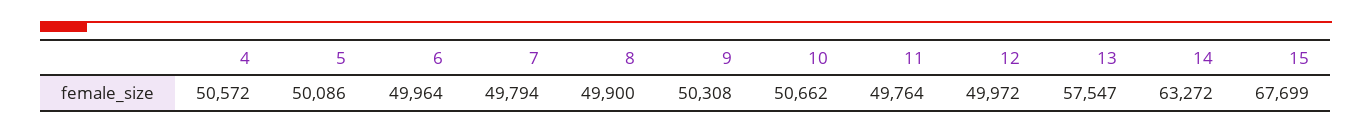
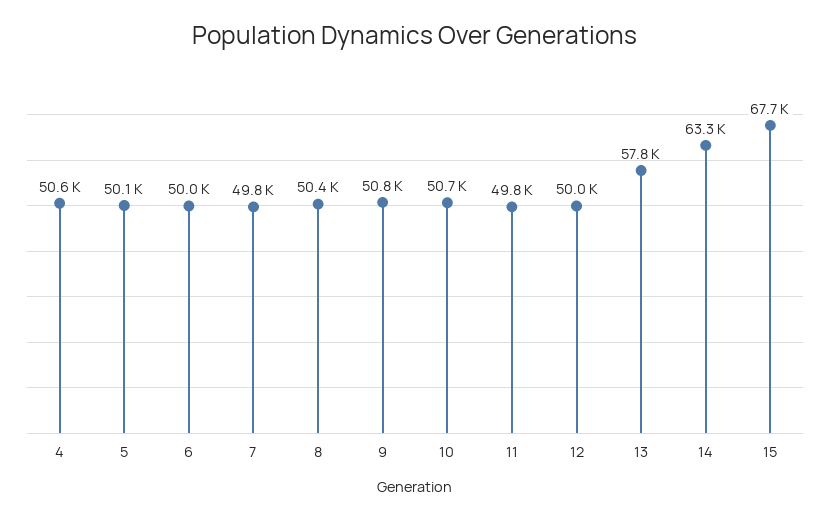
  {
    "4": 50572,
    "5": 50086,
    "6": 49964,
    "7": 49794,
-   "8": 49900,
+   "8": 50400,
-   "9": 50308,
+   "9": 50800,
    "10": 50662,
    "11": 49764,
    "12": 49972,
-   "13": 57547,
+   "13": 57800,
    "14": 63272,
    "15": 67699
  }

